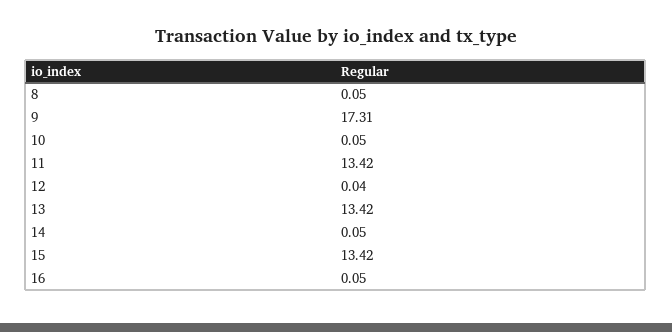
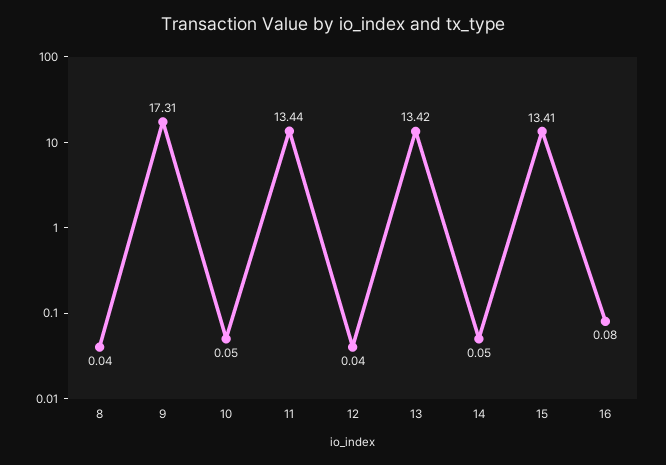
  {
-   "8": 0.05,
+   "8": 0.04,
    "9": 17.31,
    "10": 0.05,
-   "11": 13.42,
+   "11": 13.44,
    "12": 0.04,
    "13": 13.42,
    "14": 0.05,
-   "15": 13.42,
+   "15": 13.41,
-   "16": 0.05
+   "16": 0.08
  }

